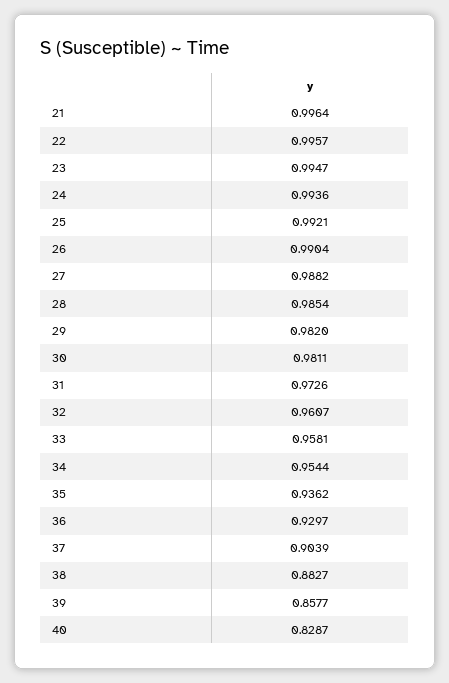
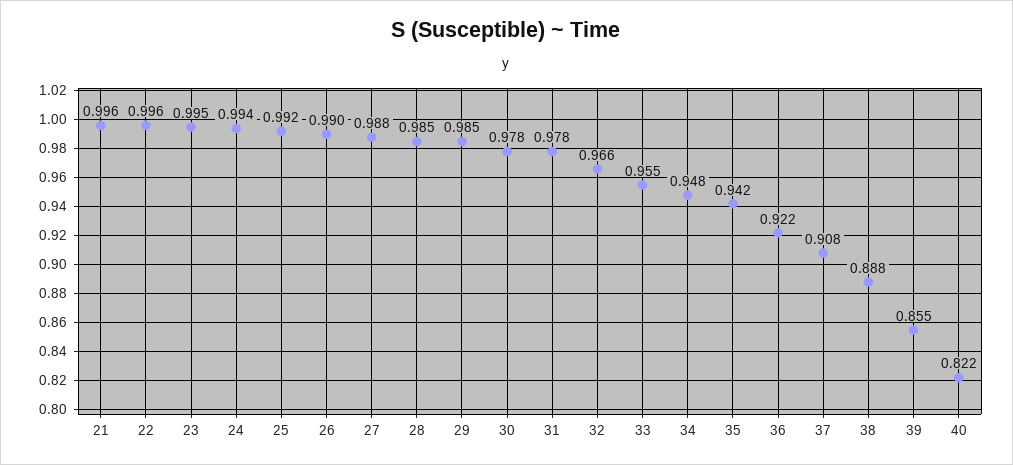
  {
    "21": 0.9964,
    "22": 0.9957,
    "23": 0.9947,
    "24": 0.9936,
    "25": 0.9921,
    "26": 0.9904,
    "27": 0.9882,
    "28": 0.9854,
-   "29": 0.982,
+   "29": 0.985,
-   "30": 0.9811,
+   "30": 0.978,
-   "31": 0.9726,
+   "31": 0.978,
-   "32": 0.9607,
+   "32": 0.966,
-   "33": 0.9581,
+   "33": 0.955,
-   "34": 0.9544,
+   "34": 0.948,
-   "35": 0.9362,
+   "35": 0.942,
-   "36": 0.9297,
+   "36": 0.922,
-   "37": 0.9039,
+   "37": 0.908,
-   "38": 0.8827,
+   "38": 0.888,
-   "39": 0.8577,
+   "39": 0.855,
-   "40": 0.8287
+   "40": 0.822
  }

